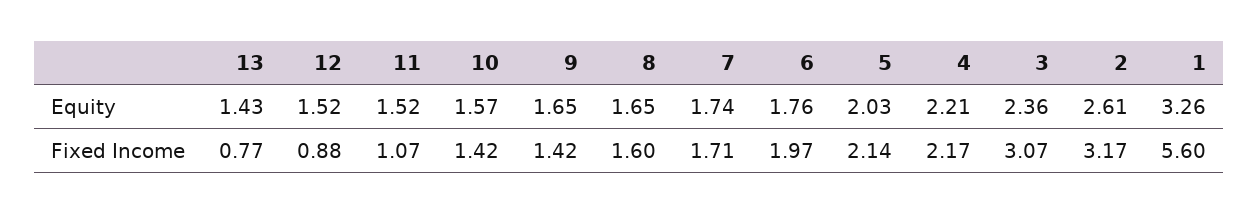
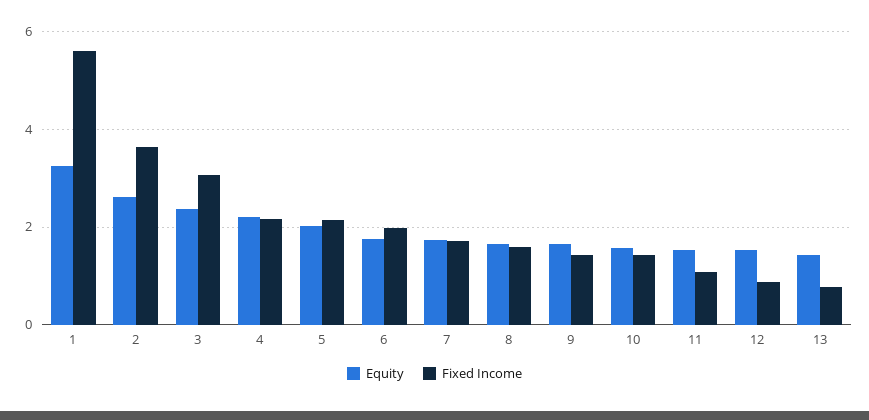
  {
    "Equity": {
      "13": 1.43,
      "12": 1.52,
      "11": 1.52,
      "10": 1.57,
      "9": 1.65,
      "8": 1.65,
      "7": 1.74,
      "6": 1.76,
      "5": 2.03,
      "4": 2.21,
      "3": 2.36,
      "2": 2.61,
      "1": 3.26
    },
    "Fixed Income": {
      "13": 0.77,
      "12": 0.88,
      "11": 1.07,
      "10": 1.42,
      "9": 1.42,
      "8": 1.6,
      "7": 1.71,
      "6": 1.97,
      "5": 2.14,
      "4": 2.17,
      "3": 3.07,
-     "2": 3.17,
+     "2": 3.6,
      "1": 5.6
    }
  }

